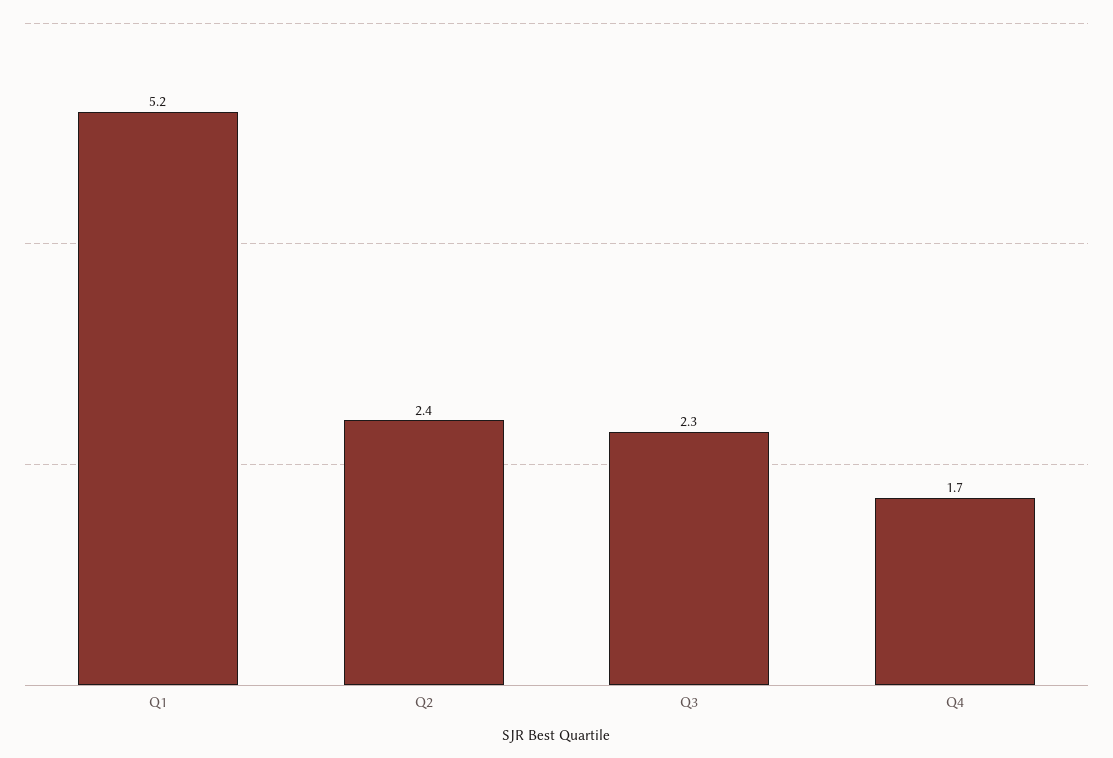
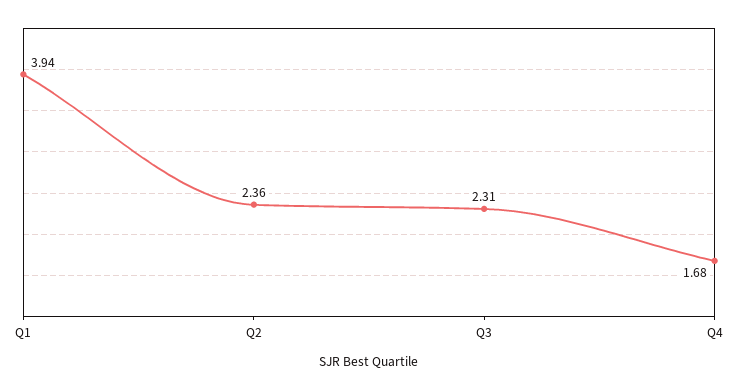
  {
-   "Q1": 5.2,
+   "Q1": 3.94,
    "Q2": 2.36,
    "Q3": 2.31,
    "Q4": 1.68
  }

